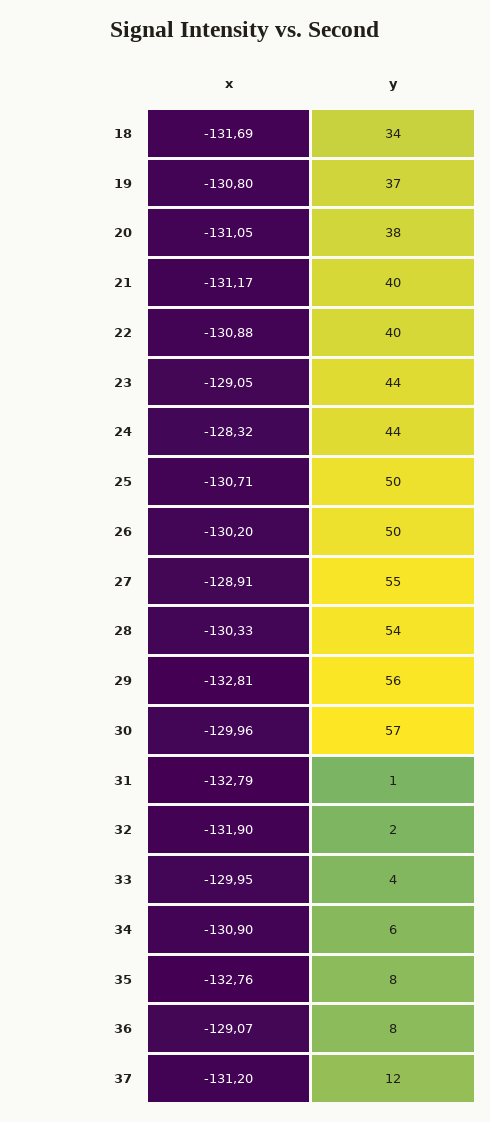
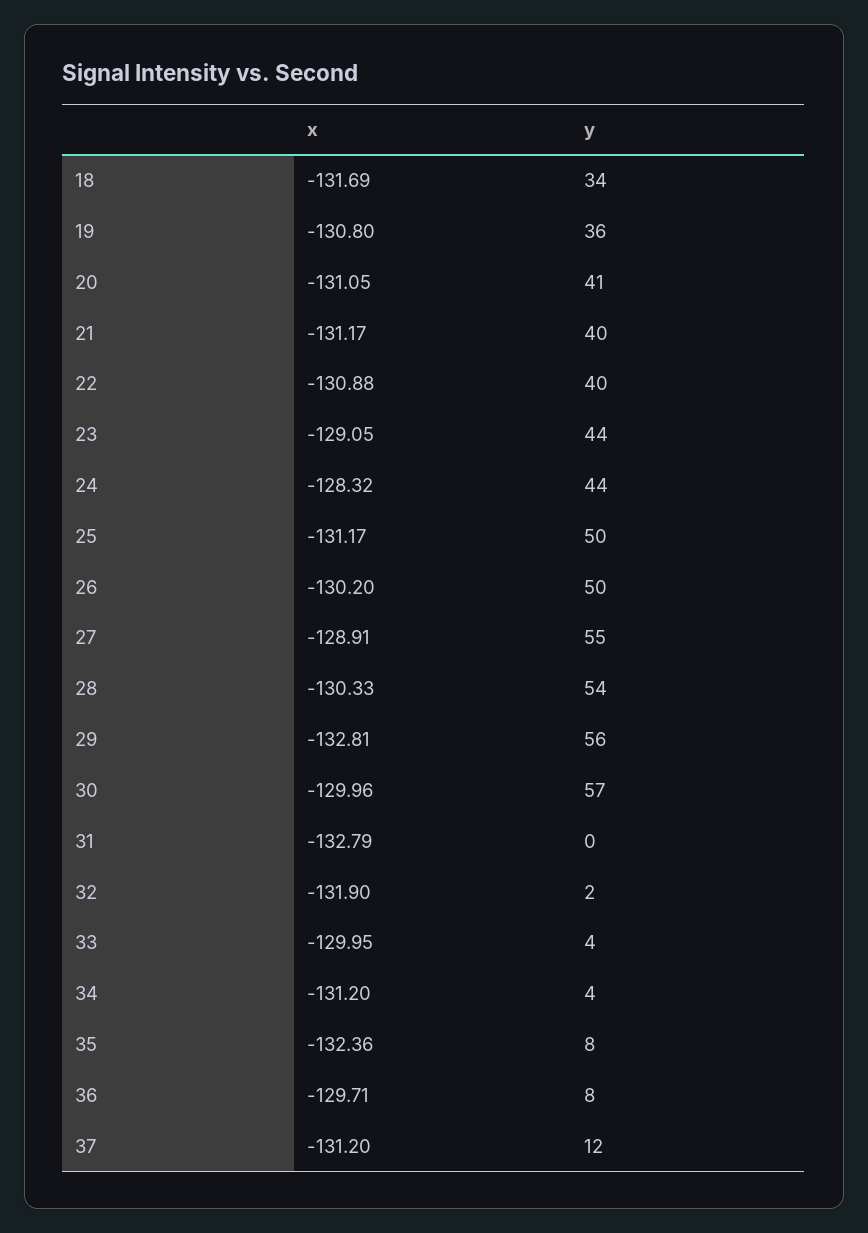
  {
    "x": {
      "18": -131.69,
      "19": -130.8,
      "20": -131.05,
      "21": -131.17,
      "22": -130.88,
      "23": -129.05,
      "24": -128.32,
-     "25": -130.71,
+     "25": -131.17,
      "26": -130.2,
      "27": -128.91,
      "28": -130.33,
      "29": -132.81,
      "30": -129.96,
      "31": -132.79,
      "32": -131.9,
      "33": -129.95,
-     "34": -130.9,
+     "34": -131.2,
-     "35": -132.76,
+     "35": -132.36,
-     "36": -129.07,
+     "36": -129.71,
      "37": -131.2
    },
    "y": {
      "18": 34,
-     "19": 37,
+     "19": 36,
-     "20": 38,
+     "20": 41,
      "21": 40,
      "22": 40,
      "23": 44,
      "24": 44,
      "25": 50,
      "26": 50,
      "27": 55,
      "28": 54,
      "29": 56,
      "30": 57,
-     "31": 1,
+     "31": 0,
      "32": 2,
      "33": 4,
-     "34": 6,
+     "34": 4,
      "35": 8,
      "36": 8,
      "37": 12
    }
  }

